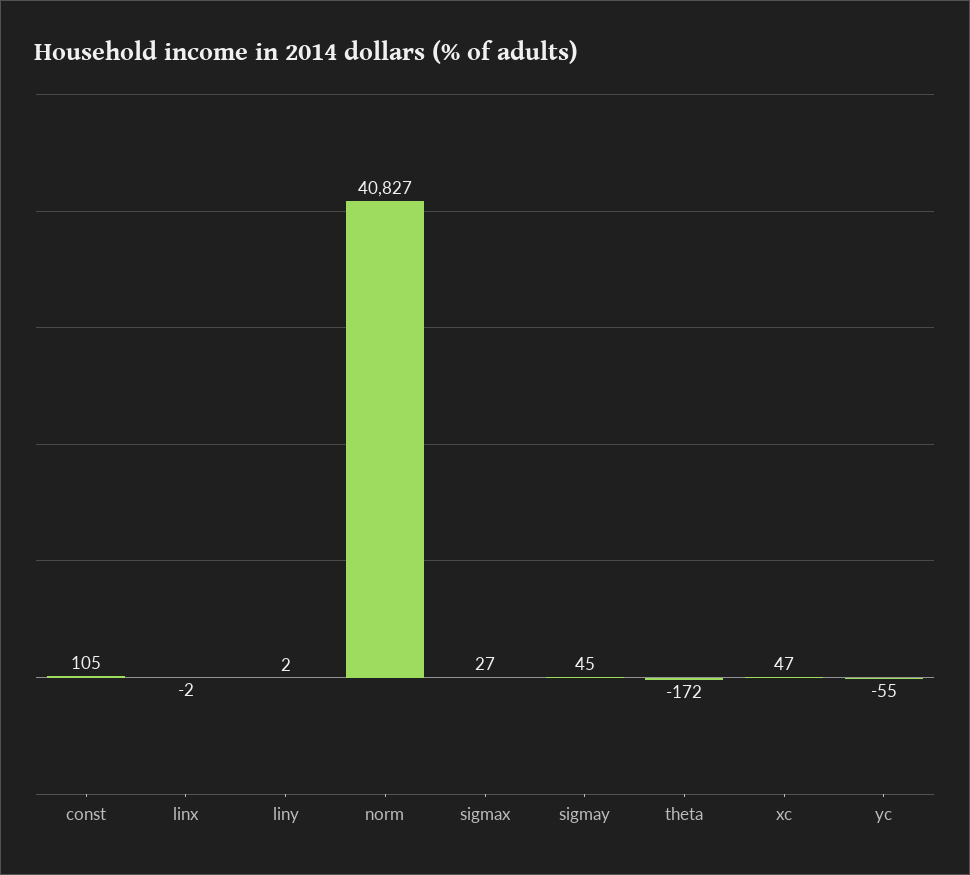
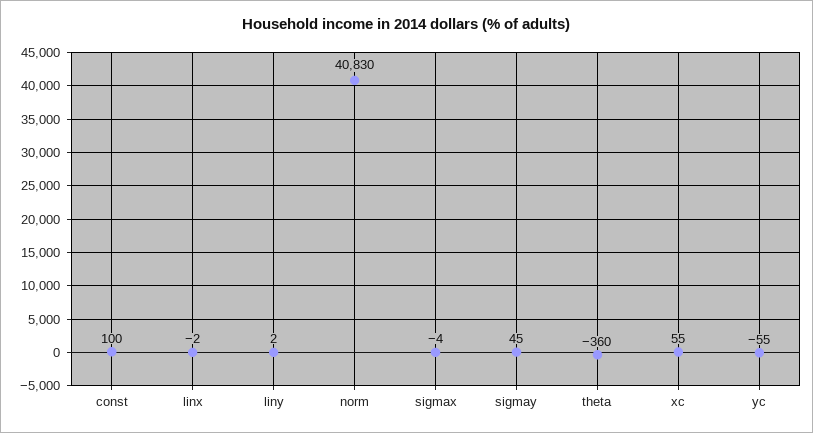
  {
-   "const": 105,
+   "const": 100,
    "linx": -2,
    "liny": 2,
-   "norm": 40827,
+   "norm": 40830,
-   "sigmax": 27,
+   "sigmax": -4,
    "sigmay": 45,
-   "theta": -172,
+   "theta": -360,
-   "xc": 47,
+   "xc": 55,
    "yc": -55
  }

